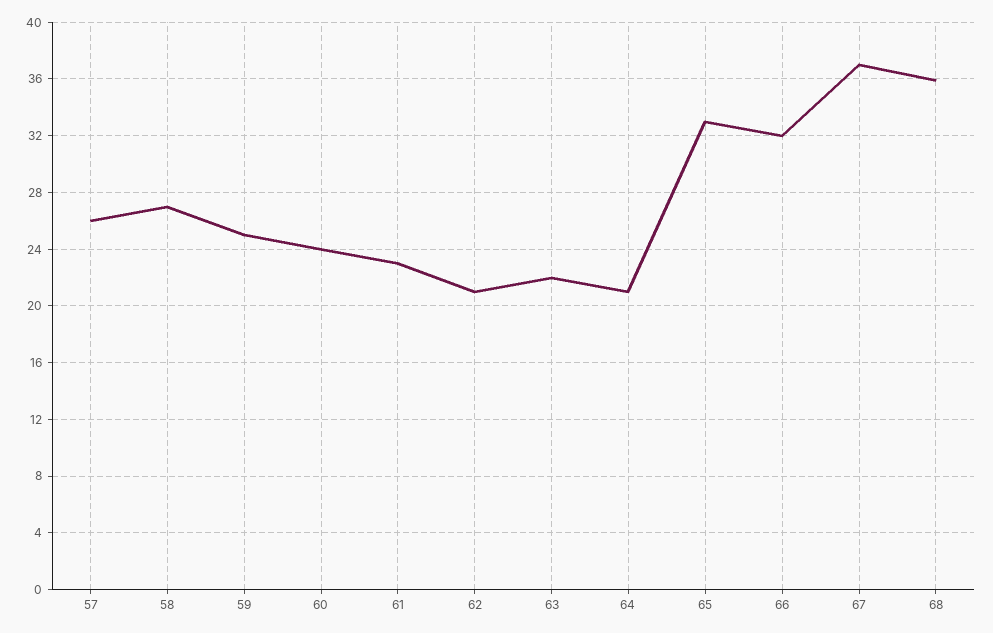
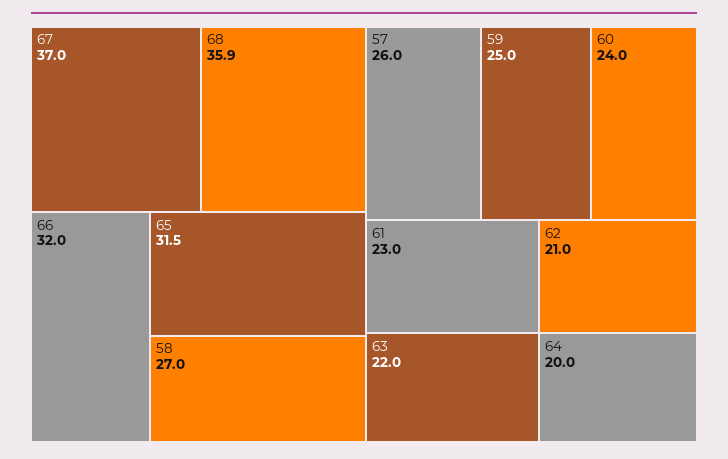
  {
    "57": 26,
    "58": 27,
    "59": 25,
    "60": 24,
    "61": 23,
    "62": 21,
    "63": 22,
-   "64": 21,
+   "64": 20,
-   "65": 33,
+   "65": 31.5,
    "66": 32,
    "67": 37,
    "68": 35.9
  }

